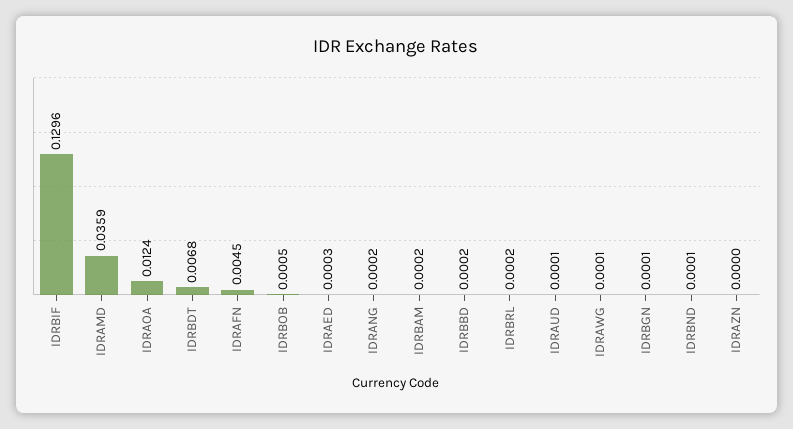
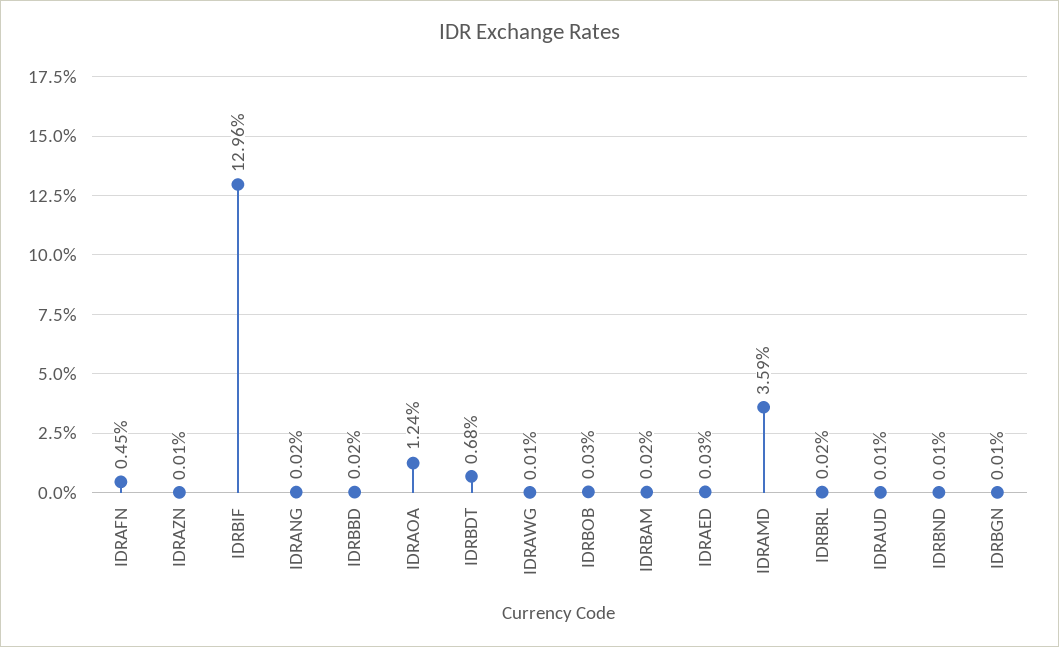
  {
    "IDRBIF": 0.1296,
    "IDRAMD": 0.0359,
    "IDRAOA": 0.0124,
    "IDRBDT": 0.0068,
    "IDRAFN": 0.0045,
-   "IDRBOB": 0.0005,
+   "IDRBOB": 0.0003,
    "IDRAED": 0.0003,
    "IDRANG": 0.0002,
    "IDRBAM": 0.0002,
    "IDRBBD": 0.0002,
    "IDRBRL": 0.0002,
    "IDRAUD": 0.0001,
    "IDRAWG": 0.0001,
    "IDRBGN": 0.0001,
    "IDRBND": 0.0001,
-   "IDRAZN": 0
+   "IDRAZN": 0.0001
  }

